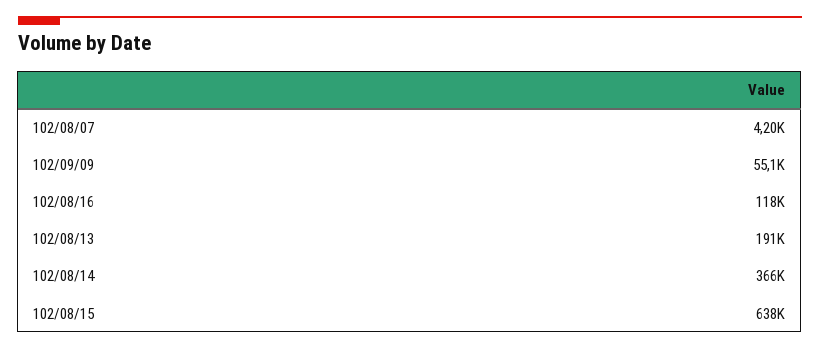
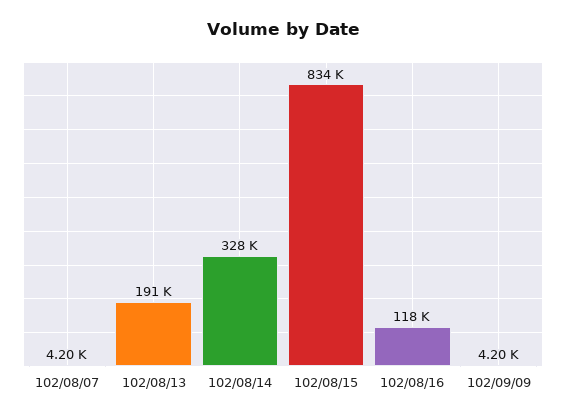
  {
    "102/08/07": 4200,
-   "102/09/09": 55100,
+   "102/09/09": 4200,
    "102/08/16": 118000,
    "102/08/13": 191000,
-   "102/08/14": 366000,
+   "102/08/14": 328000,
-   "102/08/15": 638000
+   "102/08/15": 834000
  }

